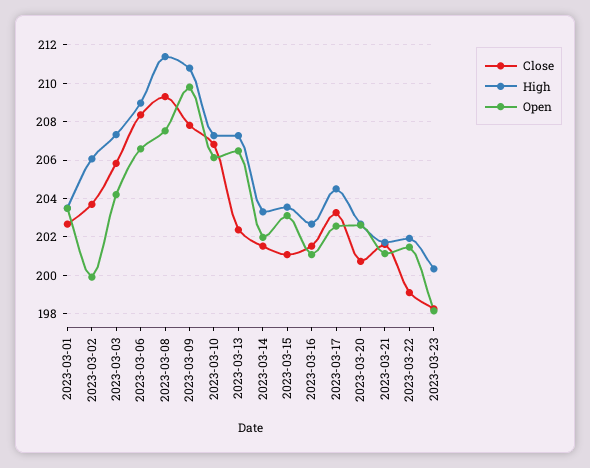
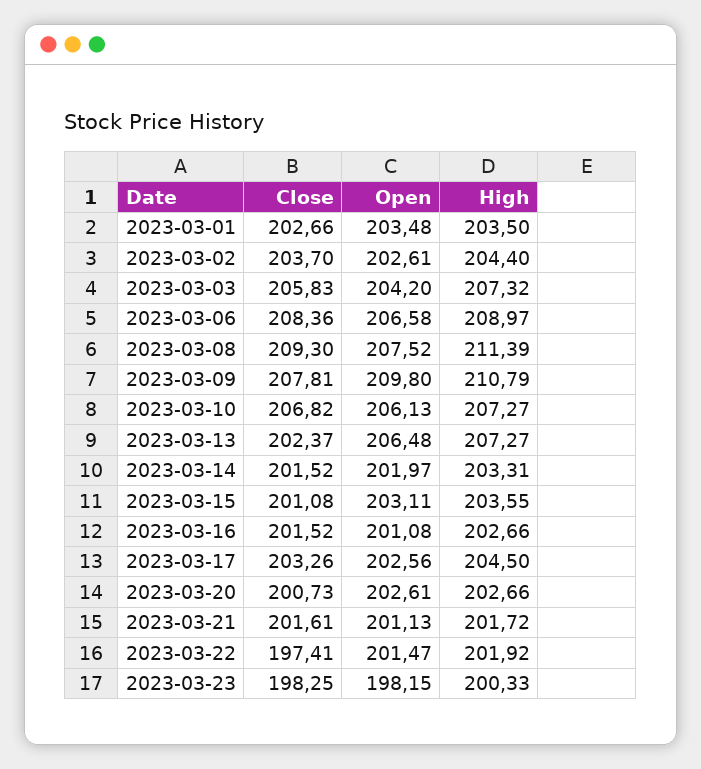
  {
    "Close": {
      "2023-03-01": 202.66,
      "2023-03-02": 203.7,
      "2023-03-03": 205.83,
      "2023-03-06": 208.36,
      "2023-03-08": 209.3,
      "2023-03-09": 207.81,
      "2023-03-10": 206.82,
      "2023-03-13": 202.37,
      "2023-03-14": 201.52,
      "2023-03-15": 201.08,
      "2023-03-16": 201.52,
      "2023-03-17": 203.26,
      "2023-03-20": 200.73,
      "2023-03-21": 201.61,
-     "2023-03-22": 199,
+     "2023-03-22": 197.41,
      "2023-03-23": 198.25
    },
    "High": {
      "2023-03-01": 203.5,
-     "2023-03-02": 206,
+     "2023-03-02": 204.4,
      "2023-03-03": 207.32,
      "2023-03-06": 208.97,
      "2023-03-08": 211.39,
      "2023-03-09": 210.79,
      "2023-03-10": 207.27,
      "2023-03-13": 207.27,
      "2023-03-14": 203.31,
      "2023-03-15": 203.55,
      "2023-03-16": 202.66,
      "2023-03-17": 204.5,
      "2023-03-20": 202.66,
      "2023-03-21": 201.72,
      "2023-03-22": 201.92,
      "2023-03-23": 200.33
    },
    "Open": {
      "2023-03-01": 203.48,
-     "2023-03-02": 200,
+     "2023-03-02": 202.61,
      "2023-03-03": 204.2,
      "2023-03-06": 206.58,
      "2023-03-08": 207.52,
      "2023-03-09": 209.8,
      "2023-03-10": 206.13,
      "2023-03-13": 206.48,
      "2023-03-14": 201.97,
      "2023-03-15": 203.11,
      "2023-03-16": 201.08,
      "2023-03-17": 202.56,
      "2023-03-20": 202.61,
      "2023-03-21": 201.13,
      "2023-03-22": 201.47,
      "2023-03-23": 198.15
    }
  }

